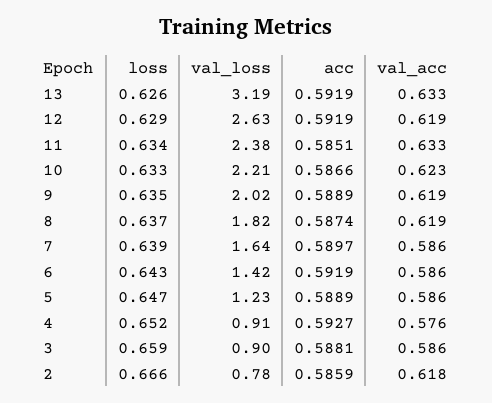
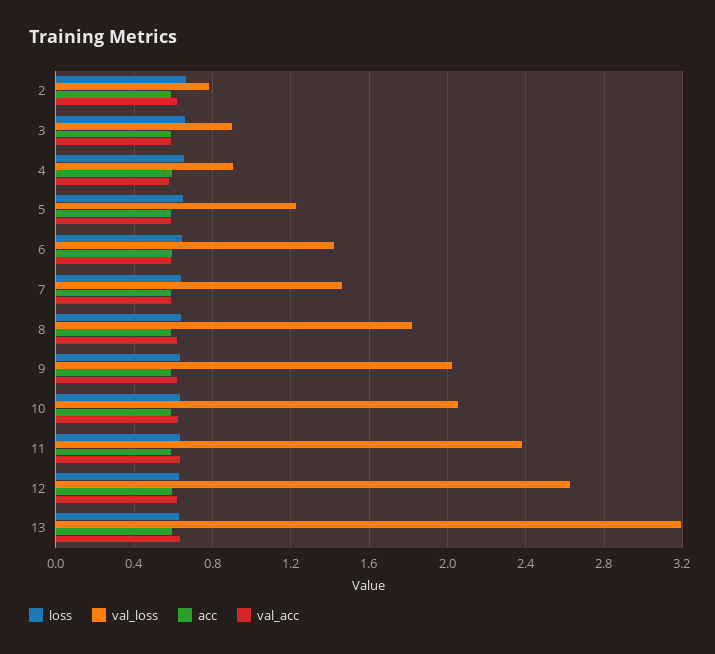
  {
    "loss": {
      "13": 0.626,
      "12": 0.629,
      "11": 0.634,
      "10": 0.633,
      "9": 0.635,
      "8": 0.637,
      "7": 0.639,
      "6": 0.643,
      "5": 0.647,
      "4": 0.652,
      "3": 0.659,
      "2": 0.666
    },
    "val_loss": {
      "13": 3.19,
      "12": 2.63,
      "11": 2.38,
-     "10": 2.21,
+     "10": 2.05,
      "9": 2.02,
      "8": 1.82,
-     "7": 1.64,
+     "7": 1.45,
      "6": 1.42,
      "5": 1.23,
      "4": 0.91,
      "3": 0.9,
      "2": 0.78
    },
    "acc": {
      "13": 0.5919,
      "12": 0.5919,
      "11": 0.5851,
      "10": 0.5866,
      "9": 0.5889,
      "8": 0.5874,
      "7": 0.5897,
      "6": 0.5919,
      "5": 0.5889,
      "4": 0.5927,
      "3": 0.5881,
      "2": 0.5859
    },
    "val_acc": {
      "13": 0.633,
      "12": 0.619,
      "11": 0.633,
      "10": 0.623,
      "9": 0.619,
      "8": 0.619,
      "7": 0.586,
      "6": 0.586,
      "5": 0.586,
      "4": 0.576,
      "3": 0.586,
      "2": 0.618
    }
  }

